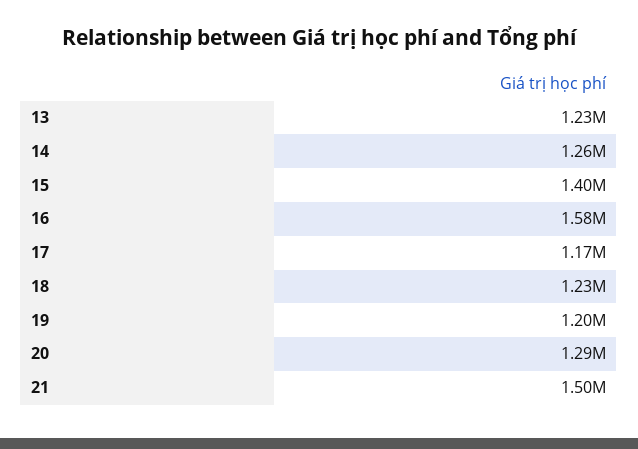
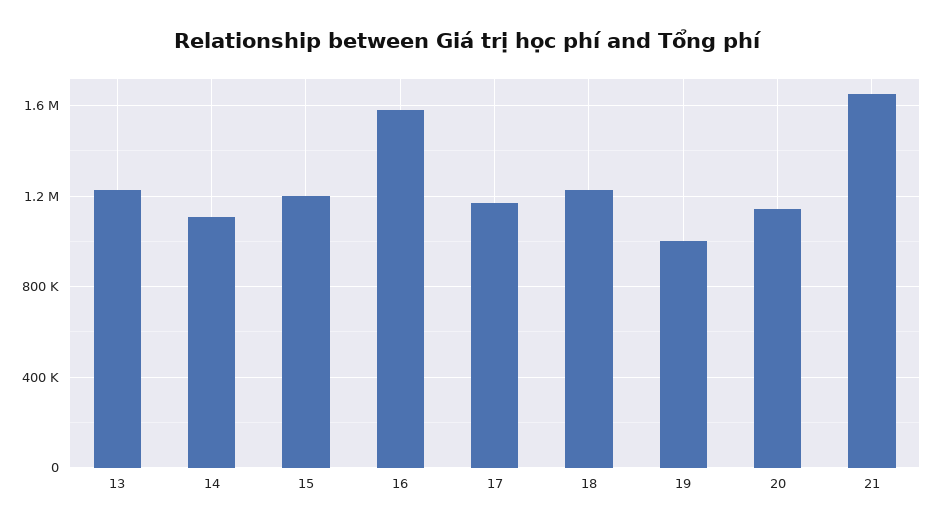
  {
    "13": 1230000,
-   "14": 1260000,
+   "14": 1100000,
-   "15": 1400000,
+   "15": 1200000,
    "16": 1580000,
    "17": 1170000,
    "18": 1230000,
-   "19": 1200000,
+   "19": 1000000,
-   "20": 1290000,
+   "20": 1150000,
-   "21": 1500000
+   "21": 1650000
  }

